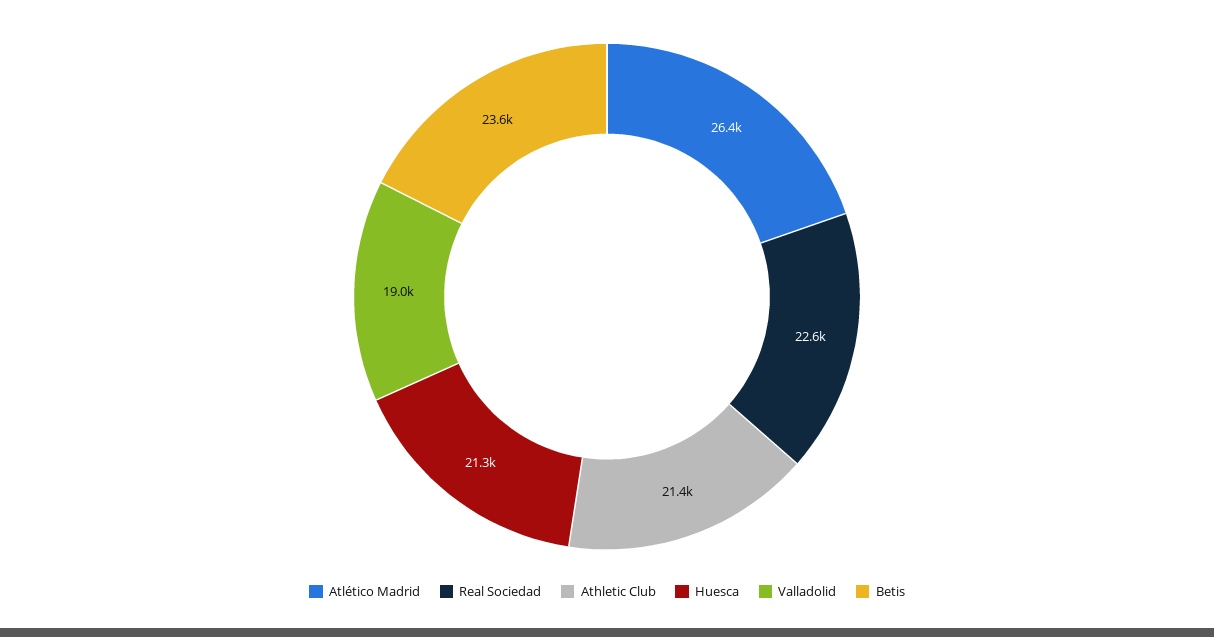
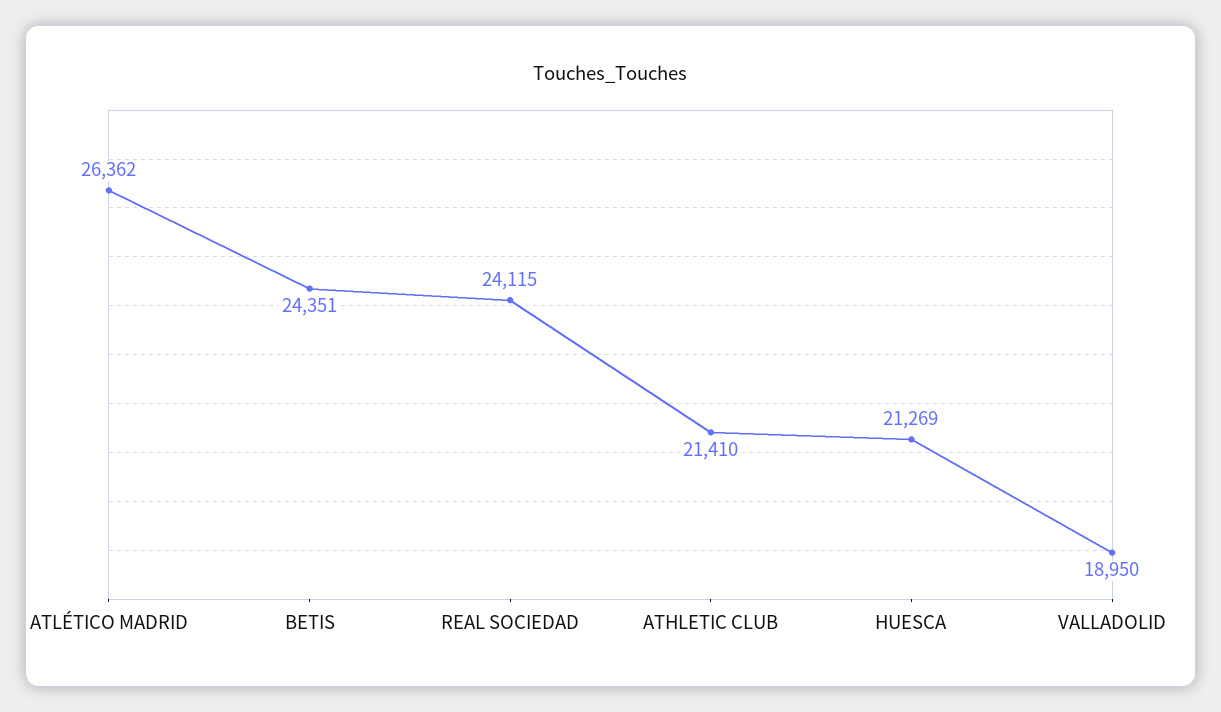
  {
    "Atlético Madrid": 26362,
-   "Real Sociedad": 22600,
+   "Real Sociedad": 24115,
    "Athletic Club": 21410,
    "Huesca": 21269,
    "Valladolid": 18950,
-   "Betis": 23600
+   "Betis": 24351
  }

